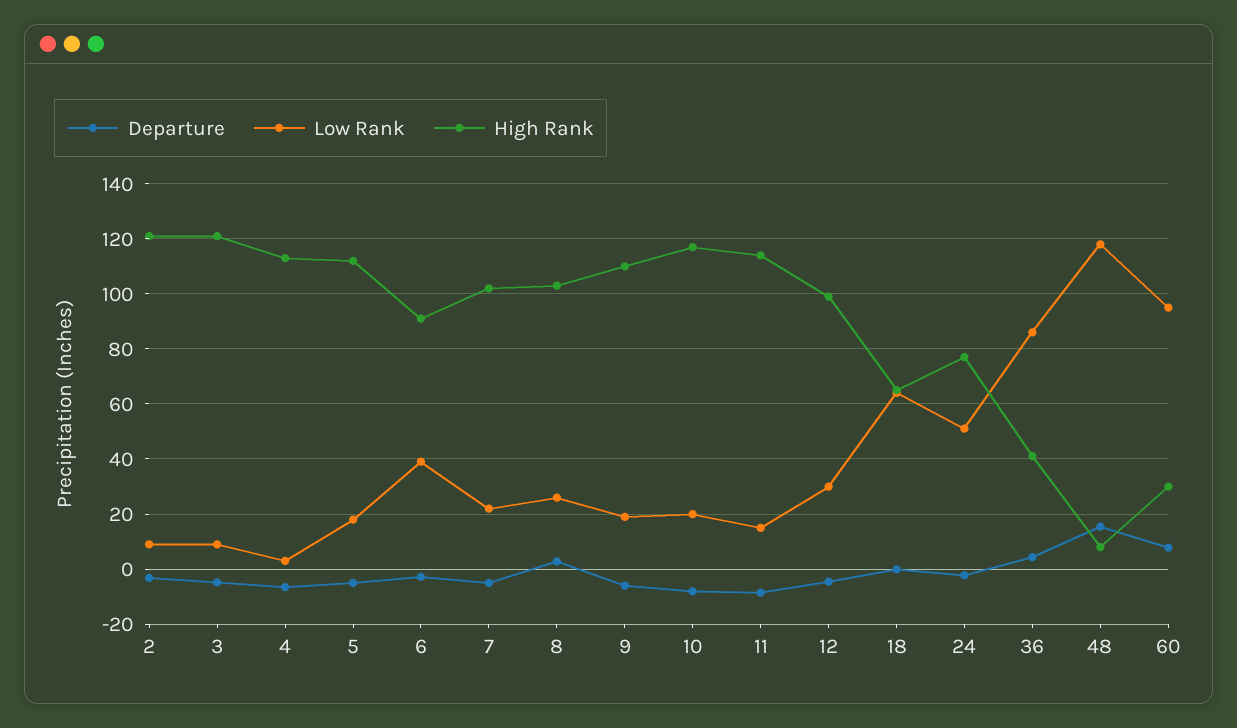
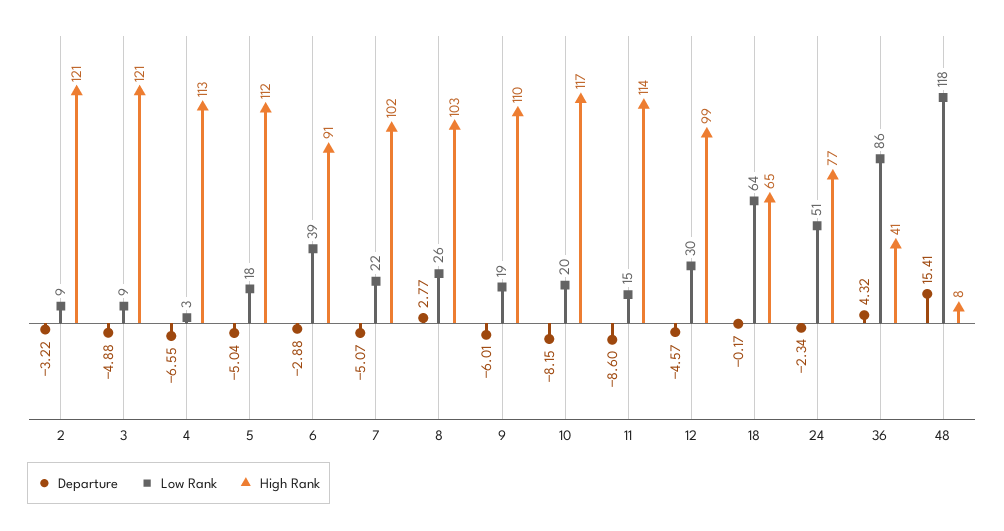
  {
    "Departure": {
      "2": -3.22,
      "3": -4.88,
      "4": -6.55,
      "5": -5.04,
      "6": -2.88,
      "7": -5.07,
      "8": 2.77,
      "9": -6.01,
      "10": -8.15,
      "11": -8.6,
      "12": -4.57,
      "18": -0.17,
      "24": -2.34,
      "36": 4.32,
-     "48": 15.41,
+     "48": 15.41
-     "60": 7.5
    },
    "Low Rank": {
      "2": 9,
      "3": 9,
      "4": 3,
      "5": 18,
      "6": 39,
      "7": 22,
      "8": 26,
      "9": 19,
      "10": 20,
      "11": 15,
      "12": 30,
      "18": 64,
      "24": 51,
      "36": 86,
-     "48": 118,
+     "48": 118
-     "60": 95
    },
    "High Rank": {
      "2": 121,
      "3": 121,
      "4": 113,
      "5": 112,
      "6": 91,
      "7": 102,
      "8": 103,
      "9": 110,
      "10": 117,
      "11": 114,
      "12": 99,
      "18": 65,
      "24": 77,
      "36": 41,
-     "48": 8,
+     "48": 8
-     "60": 30
    }
  }

